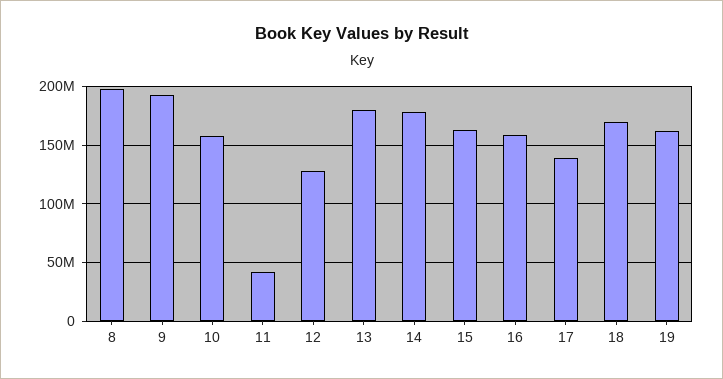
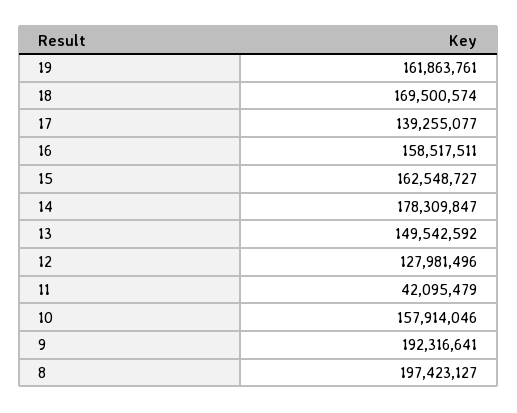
  {
    "8": 197423127,
    "9": 192316641,
    "10": 157914046,
    "11": 42095479,
    "12": 127981496,
-   "13": 180000000,
+   "13": 149542592,
    "14": 178309847,
    "15": 162548727,
    "16": 158517511,
    "17": 139255077,
    "18": 169500574,
    "19": 161863761
  }

